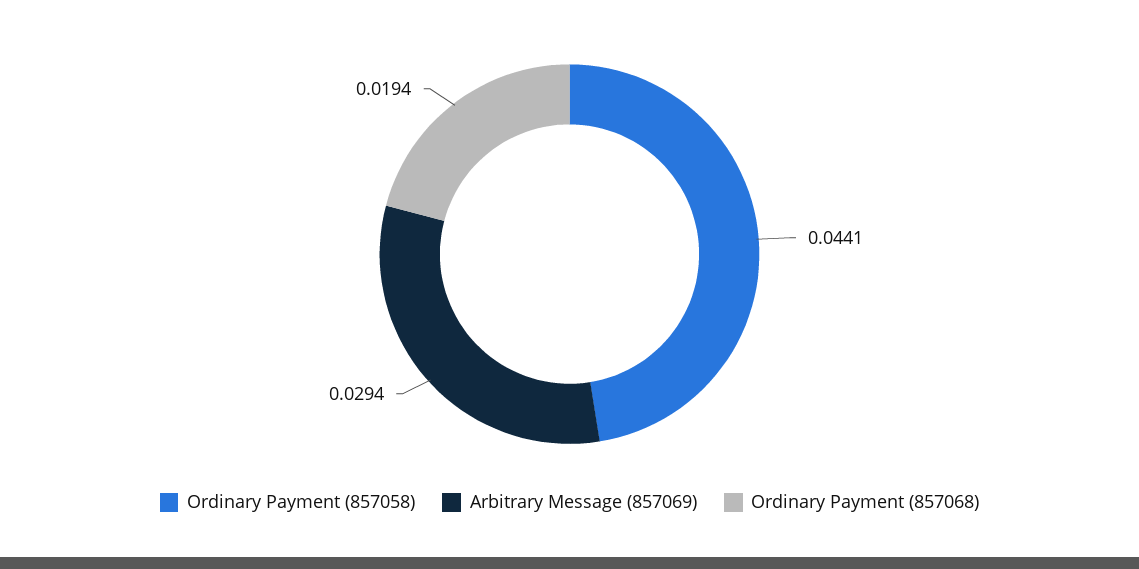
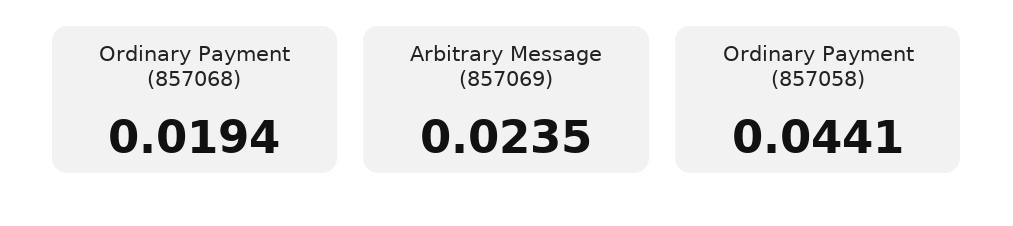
  {
    "Ordinary Payment (857058)": 0.0441,
-   "Arbitrary Message (857069)": 0.0294,
+   "Arbitrary Message (857069)": 0.0235,
    "Ordinary Payment (857068)": 0.0194
  }

